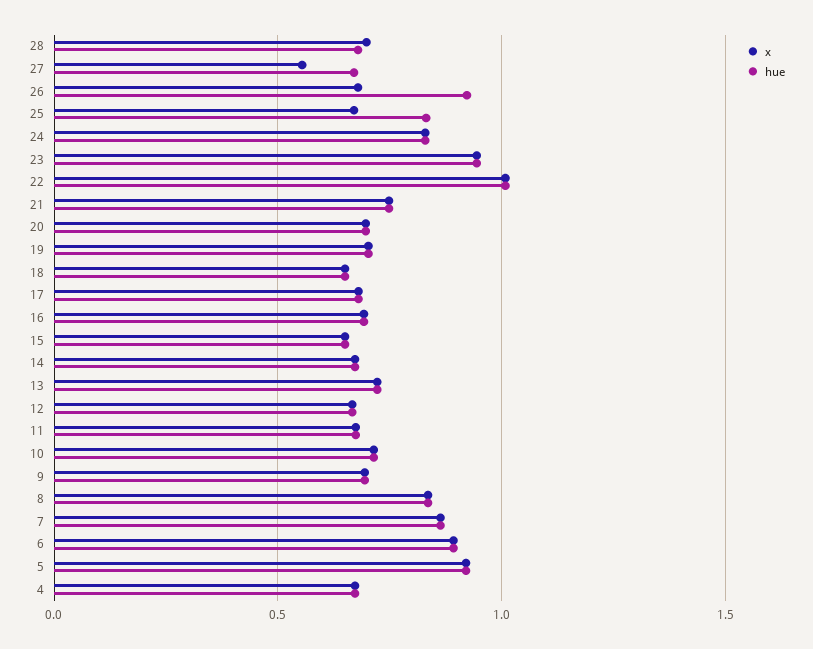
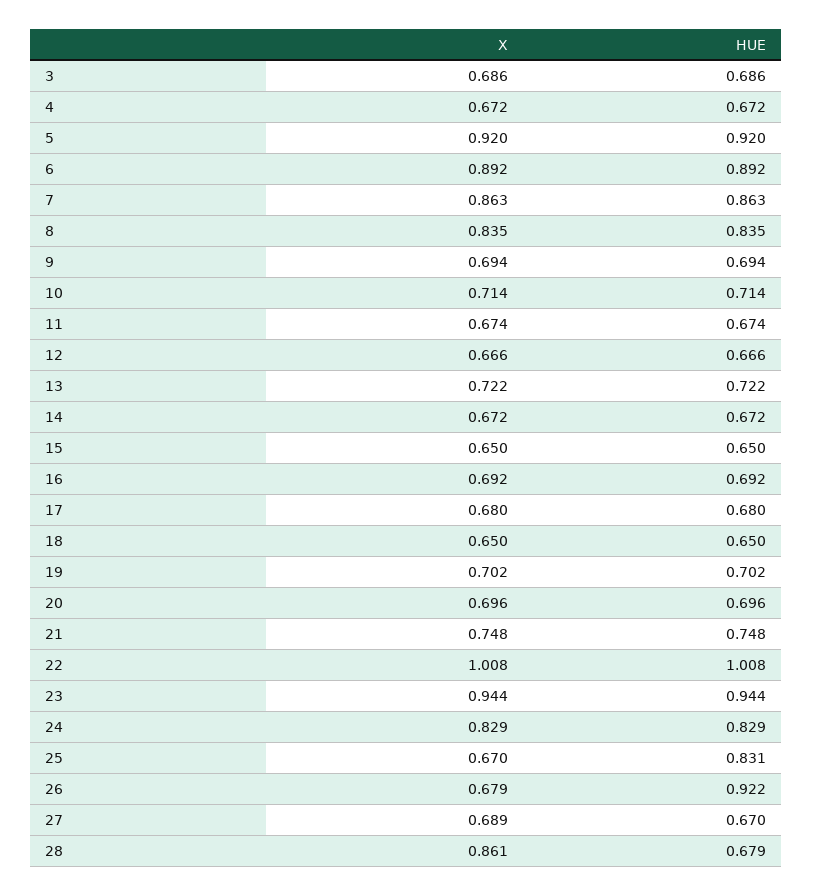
  {
    "x": {
-     "28": 0.7,
+     "28": 0.861,
-     "27": 0.55,
+     "27": 0.689,
      "26": 0.679,
      "25": 0.67,
      "24": 0.829,
      "23": 0.944,
      "22": 1.008,
      "21": 0.748,
      "20": 0.696,
      "19": 0.702,
      "18": 0.65,
      "17": 0.68,
      "16": 0.692,
      "15": 0.65,
      "14": 0.672,
      "13": 0.722,
      "12": 0.666,
      "11": 0.674,
      "10": 0.714,
      "9": 0.694,
      "8": 0.835,
      "7": 0.863,
      "6": 0.892,
      "5": 0.92,
-     "4": 0.672
+     "4": 0.672,
+     "3": 0.686
    },
    "hue": {
      "28": 0.679,
      "27": 0.67,
      "26": 0.922,
      "25": 0.831,
      "24": 0.829,
      "23": 0.944,
      "22": 1.008,
      "21": 0.748,
      "20": 0.696,
      "19": 0.702,
      "18": 0.65,
      "17": 0.68,
      "16": 0.692,
      "15": 0.65,
      "14": 0.672,
      "13": 0.722,
      "12": 0.666,
      "11": 0.674,
      "10": 0.714,
      "9": 0.694,
      "8": 0.835,
      "7": 0.863,
      "6": 0.892,
      "5": 0.92,
-     "4": 0.672
+     "4": 0.672,
+     "3": 0.686
    }
  }

